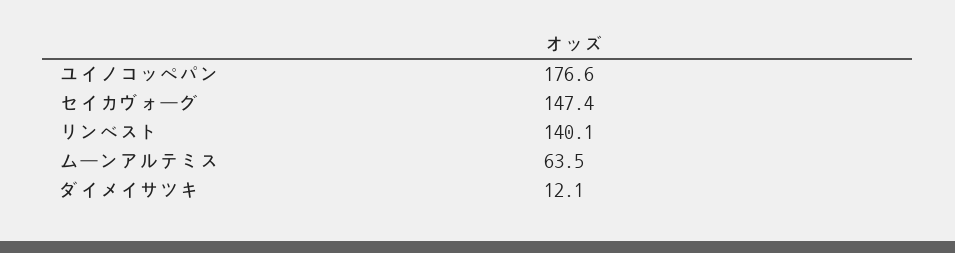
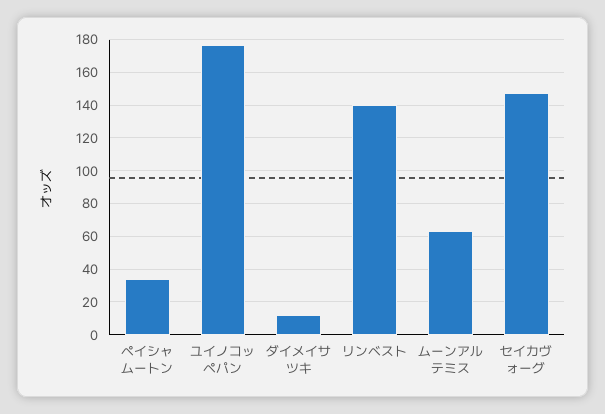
  {
    "ユイノコッペパン": 176.6,
    "セイカヴォーグ": 147.4,
    "リンベスト": 140.1,
    "ムーンアルテミス": 63.5,
-   "ダイメイサツキ": 12.1
+   "ダイメイサツキ": 12.1,
+   "ペイシャムートン": 35
  }

